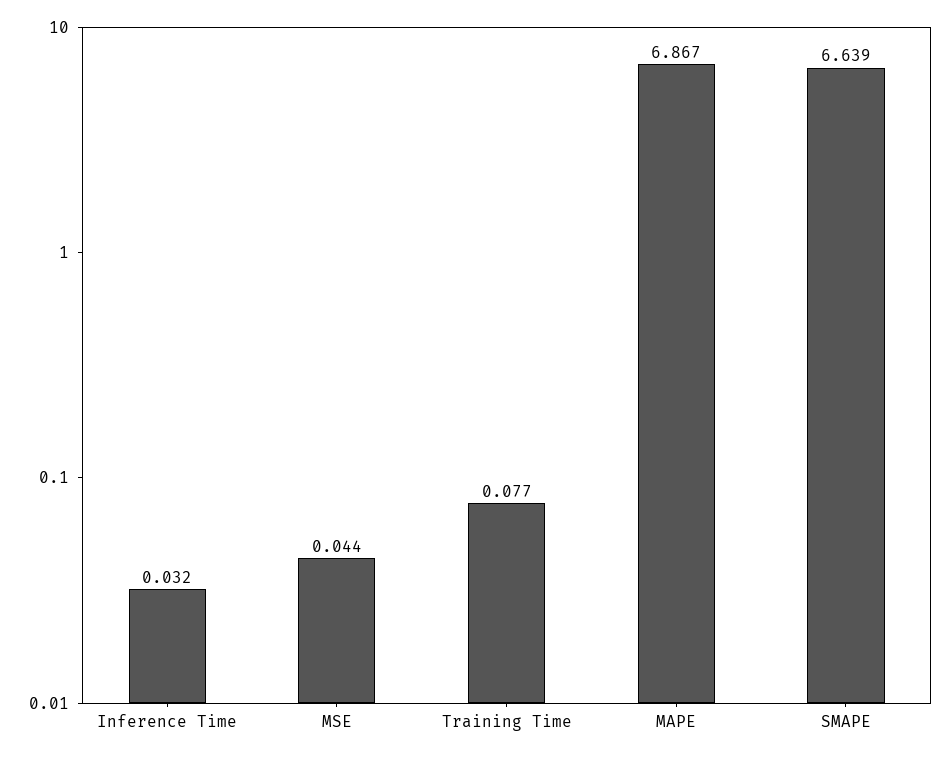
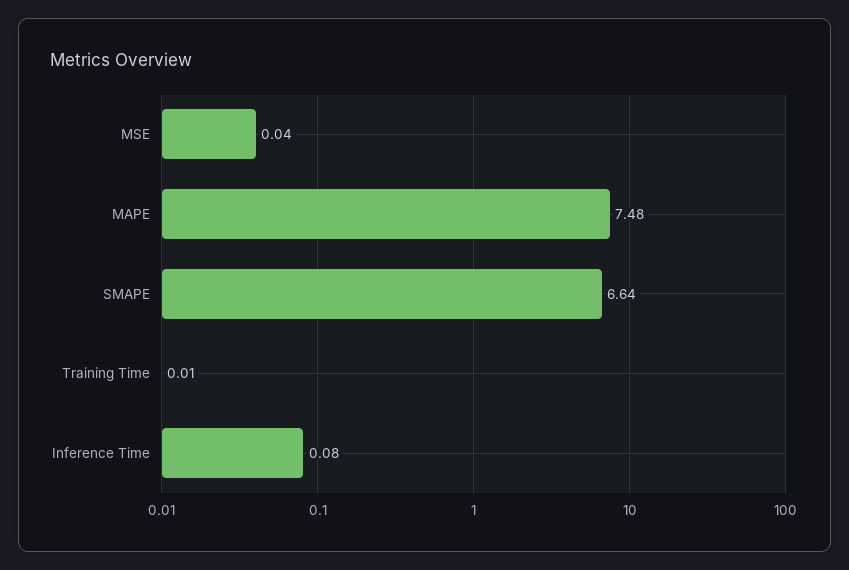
  {
-   "Inference Time": 0.032,
+   "Inference Time": 0.08,
    "MSE": 0.044,
-   "Training Time": 0.077,
+   "Training Time": 0.01,
-   "MAPE": 6.867,
+   "MAPE": 7.48,
    "SMAPE": 6.639
  }

